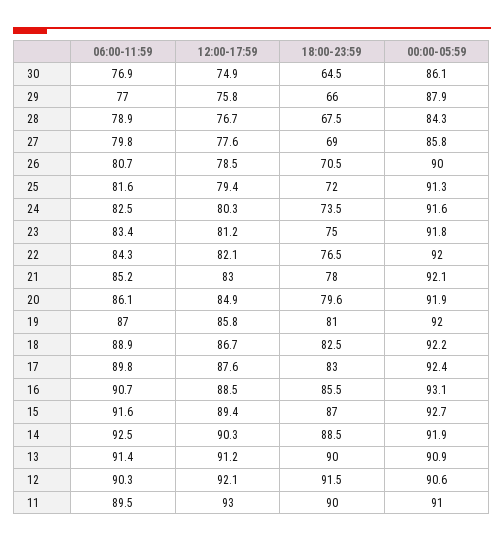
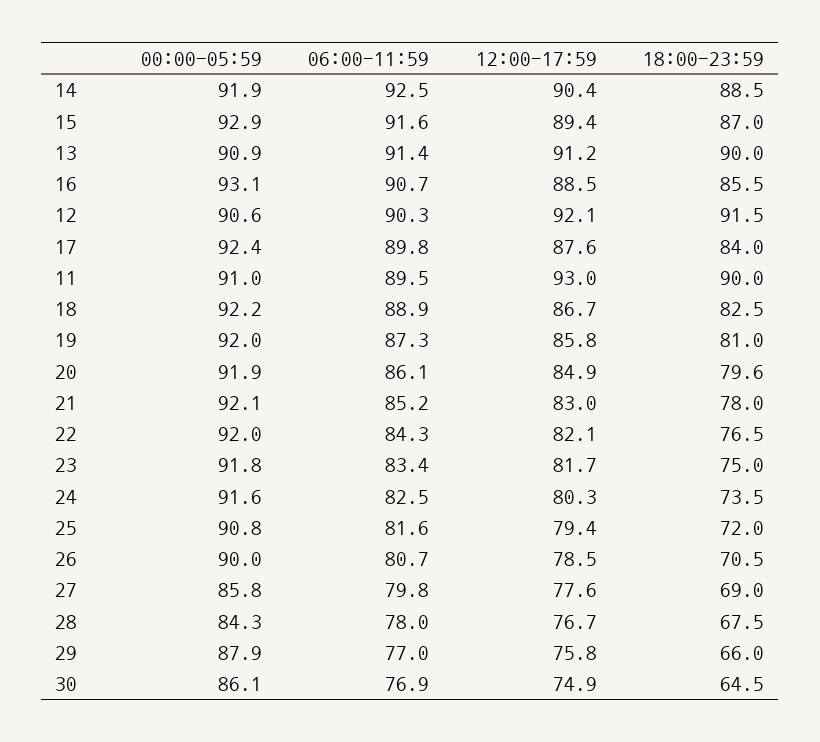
  {
    "06:00-11:59": {
      "30": 76.9,
      "29": 77,
-     "28": 78.9,
+     "28": 78,
      "27": 79.8,
      "26": 80.7,
      "25": 81.6,
      "24": 82.5,
      "23": 83.4,
      "22": 84.3,
      "21": 85.2,
      "20": 86.1,
-     "19": 87,
+     "19": 87.3,
      "18": 88.9,
      "17": 89.8,
      "16": 90.7,
      "15": 91.6,
      "14": 92.5,
      "13": 91.4,
      "12": 90.3,
      "11": 89.5
    },
    "12:00-17:59": {
      "30": 74.9,
      "29": 75.8,
      "28": 76.7,
      "27": 77.6,
      "26": 78.5,
      "25": 79.4,
      "24": 80.3,
-     "23": 81.2,
+     "23": 81.7,
      "22": 82.1,
      "21": 83,
      "20": 84.9,
      "19": 85.8,
      "18": 86.7,
      "17": 87.6,
      "16": 88.5,
      "15": 89.4,
-     "14": 90.3,
+     "14": 90.4,
      "13": 91.2,
      "12": 92.1,
      "11": 93
    },
    "18:00-23:59": {
      "30": 64.5,
      "29": 66,
      "28": 67.5,
      "27": 69,
      "26": 70.5,
      "25": 72,
      "24": 73.5,
      "23": 75,
      "22": 76.5,
      "21": 78,
      "20": 79.6,
      "19": 81,
      "18": 82.5,
-     "17": 83,
+     "17": 84,
      "16": 85.5,
      "15": 87,
      "14": 88.5,
      "13": 90,
      "12": 91.5,
      "11": 90
    },
    "00:00-05:59": {
      "30": 86.1,
      "29": 87.9,
      "28": 84.3,
      "27": 85.8,
      "26": 90,
-     "25": 91.3,
+     "25": 90.8,
      "24": 91.6,
      "23": 91.8,
      "22": 92,
      "21": 92.1,
      "20": 91.9,
      "19": 92,
      "18": 92.2,
      "17": 92.4,
      "16": 93.1,
-     "15": 92.7,
+     "15": 92.9,
      "14": 91.9,
      "13": 90.9,
      "12": 90.6,
      "11": 91
    }
  }

